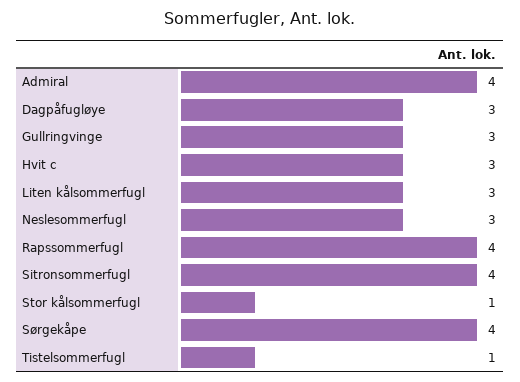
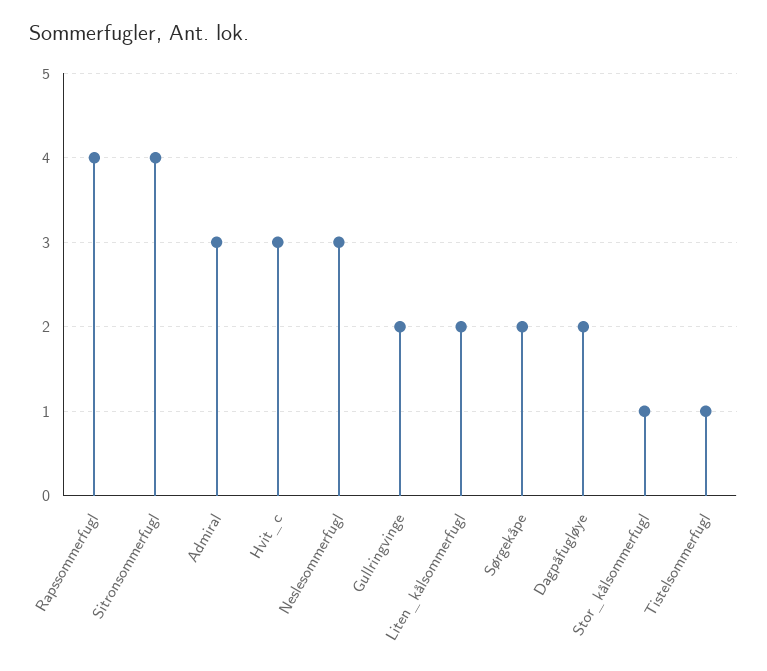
  {
-   "Admiral": 4,
+   "Admiral": 3,
-   "Dagpåfugløye": 3,
+   "Dagpåfugløye": 2,
-   "Gullringvinge": 3,
+   "Gullringvinge": 2,
    "Hvit c": 3,
-   "Liten kålsommerfugl": 3,
+   "Liten kålsommerfugl": 2,
    "Neslesommerfugl": 3,
    "Rapssommerfugl": 4,
    "Sitronsommerfugl": 4,
    "Stor kålsommerfugl": 1,
-   "Sørgekåpe": 4,
+   "Sørgekåpe": 2,
    "Tistelsommerfugl": 1
  }

